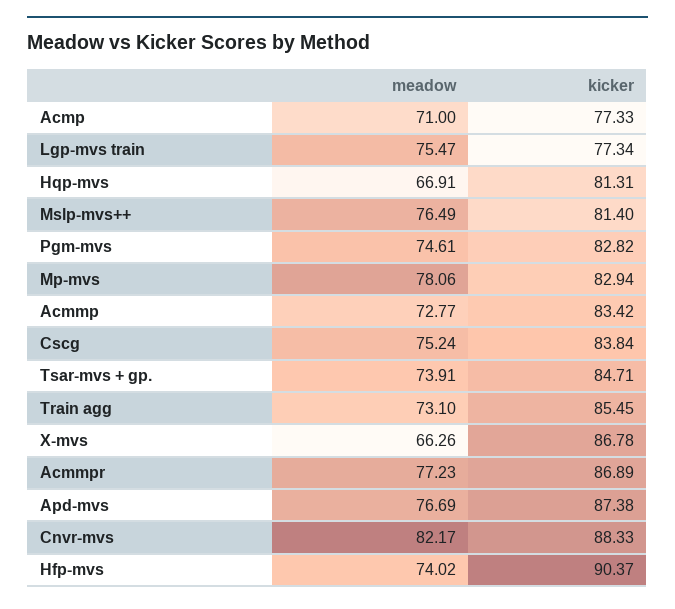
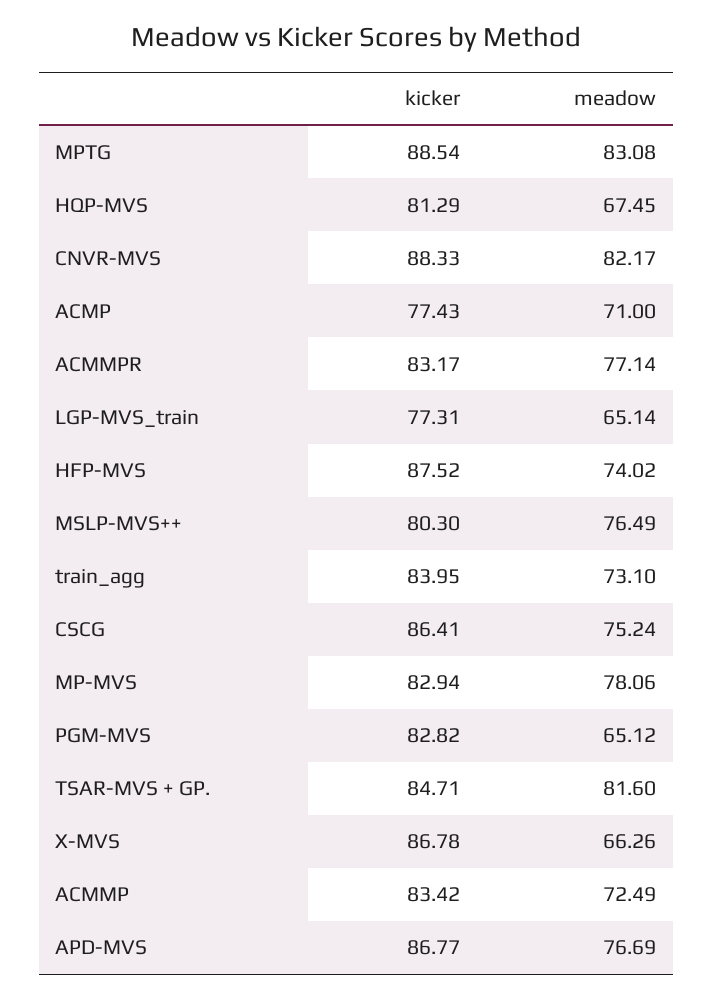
  {
    "meadow": {
      "Acmp": 71,
-     "Lgp-mvs train": 75.47,
+     "Lgp-mvs train": 65.14,
-     "Hqp-mvs": 66.91,
+     "Hqp-mvs": 67.45,
      "Mslp-mvs++": 76.49,
-     "Pgm-mvs": 74.61,
+     "Pgm-mvs": 65.12,
      "Mp-mvs": 78.06,
-     "Acmmp": 72.77,
+     "Acmmp": 72.49,
      "Cscg": 75.24,
-     "Tsar-mvs + gp.": 73.91,
+     "Tsar-mvs + gp.": 81.6,
      "Train agg": 73.1,
      "X-mvs": 66.26,
-     "Acmmpr": 77.23,
+     "Acmmpr": 77.14,
      "Apd-mvs": 76.69,
      "Cnvr-mvs": 82.17,
-     "Hfp-mvs": 74.02
+     "Hfp-mvs": 74.02,
+     "MPTG": 83.08
    },
    "kicker": {
-     "Acmp": 77.33,
+     "Acmp": 77.43,
-     "Lgp-mvs train": 77.34,
+     "Lgp-mvs train": 77.31,
-     "Hqp-mvs": 81.31,
+     "Hqp-mvs": 81.29,
-     "Mslp-mvs++": 81.4,
+     "Mslp-mvs++": 80.3,
      "Pgm-mvs": 82.82,
      "Mp-mvs": 82.94,
      "Acmmp": 83.42,
-     "Cscg": 83.84,
+     "Cscg": 86.41,
      "Tsar-mvs + gp.": 84.71,
-     "Train agg": 85.45,
+     "Train agg": 83.95,
      "X-mvs": 86.78,
-     "Acmmpr": 86.89,
+     "Acmmpr": 83.17,
-     "Apd-mvs": 87.38,
+     "Apd-mvs": 86.77,
      "Cnvr-mvs": 88.33,
-     "Hfp-mvs": 90.37
+     "Hfp-mvs": 87.52,
+     "MPTG": 88.54
    }
  }

